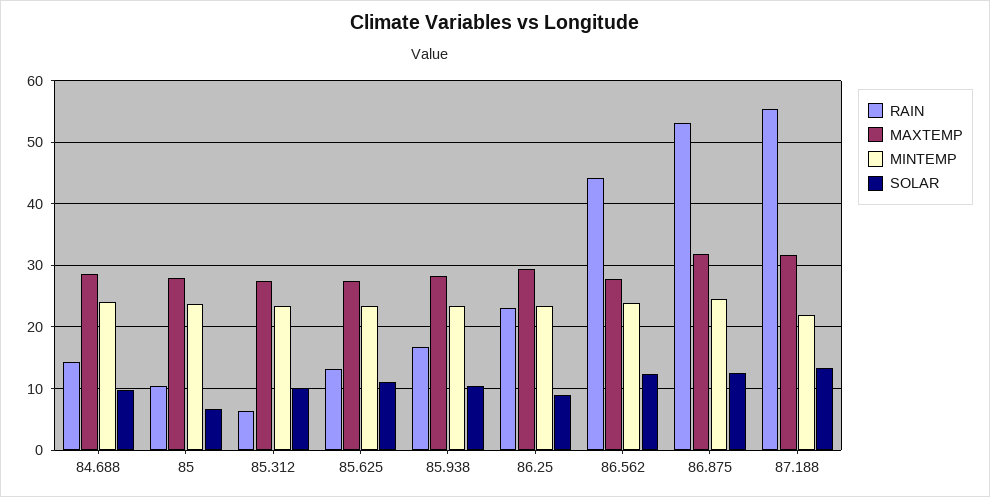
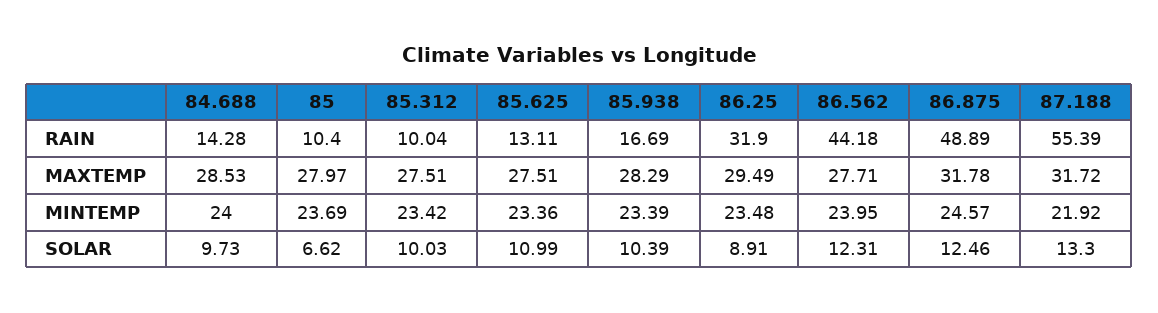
  {
    "RAIN": {
      "84.688": 14.28,
      "85": 10.4,
-     "85.312": 6,
+     "85.312": 10.04,
      "85.625": 13.11,
      "85.938": 16.69,
-     "86.25": 23,
+     "86.25": 31.9,
      "86.562": 44.18,
-     "86.875": 53,
+     "86.875": 48.89,
      "87.188": 55.39
    },
    "MAXTEMP": {
      "84.688": 28.53,
      "85": 27.97,
      "85.312": 27.51,
      "85.625": 27.51,
      "85.938": 28.29,
      "86.25": 29.49,
      "86.562": 27.71,
      "86.875": 31.78,
      "87.188": 31.72
    },
    "MINTEMP": {
      "84.688": 24,
      "85": 23.69,
      "85.312": 23.42,
      "85.625": 23.36,
      "85.938": 23.39,
      "86.25": 23.48,
      "86.562": 23.95,
      "86.875": 24.57,
      "87.188": 21.92
    },
    "SOLAR": {
      "84.688": 9.73,
      "85": 6.62,
      "85.312": 10.03,
      "85.625": 10.99,
      "85.938": 10.39,
      "86.25": 8.91,
      "86.562": 12.31,
      "86.875": 12.46,
      "87.188": 13.3
    }
  }

